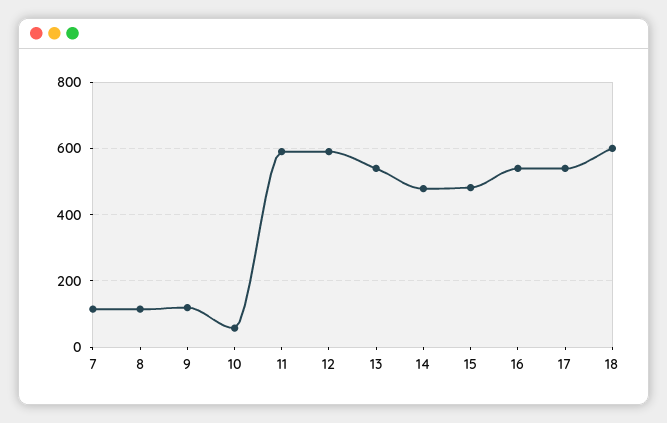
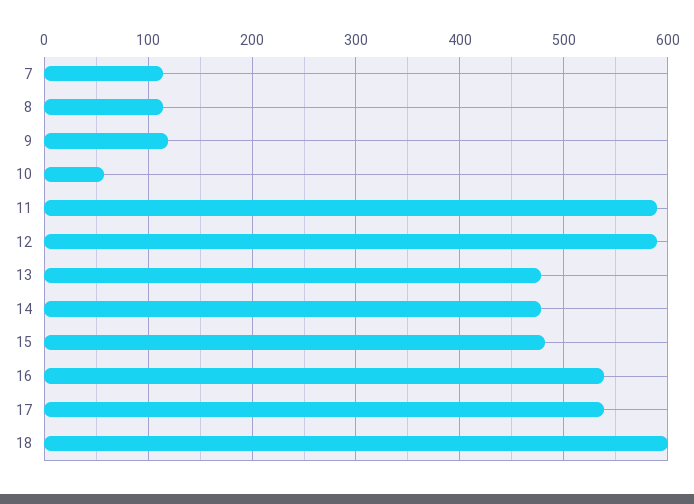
  {
    "7": 110,
    "8": 110,
    "9": 120,
    "10": 60,
    "11": 590,
    "12": 590,
-   "13": 540,
+   "13": 480,
    "14": 480,
    "15": 480,
    "16": 540,
    "17": 540,
    "18": 600
  }

